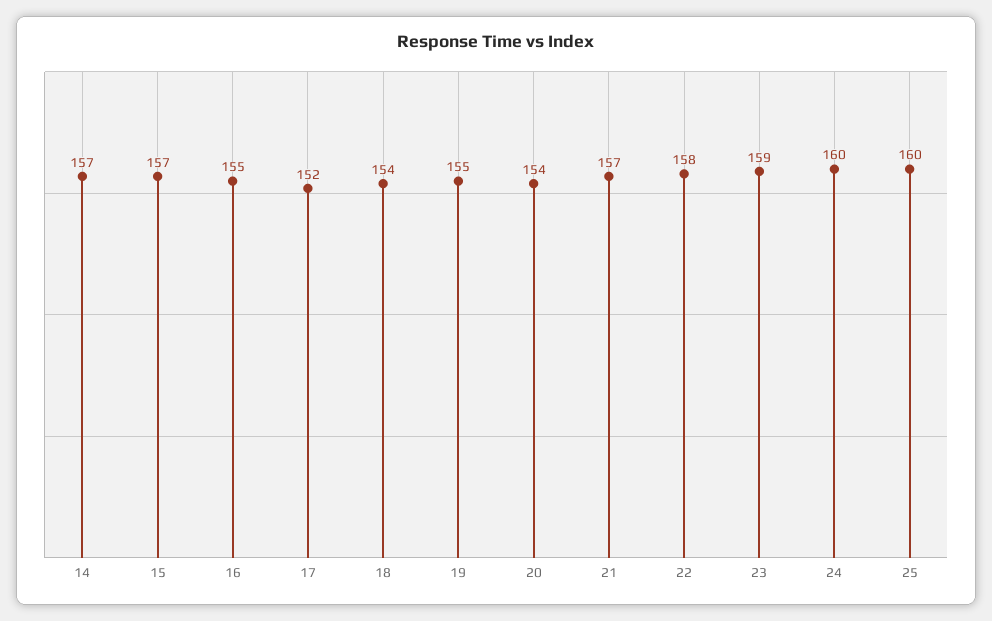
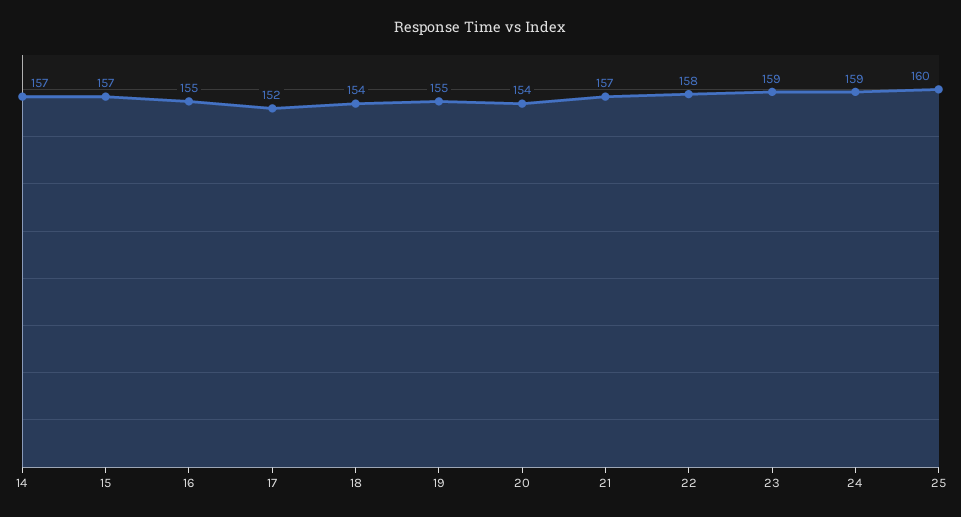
  {
    "14": 157,
    "15": 157,
    "16": 155,
    "17": 152,
    "18": 154,
    "19": 155,
    "20": 154,
    "21": 157,
    "22": 158,
    "23": 159,
-   "24": 160,
+   "24": 159,
    "25": 160
  }

